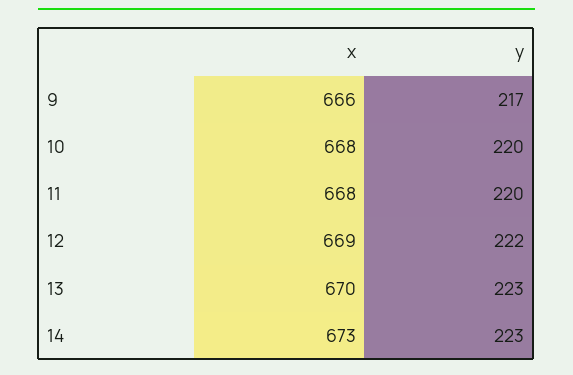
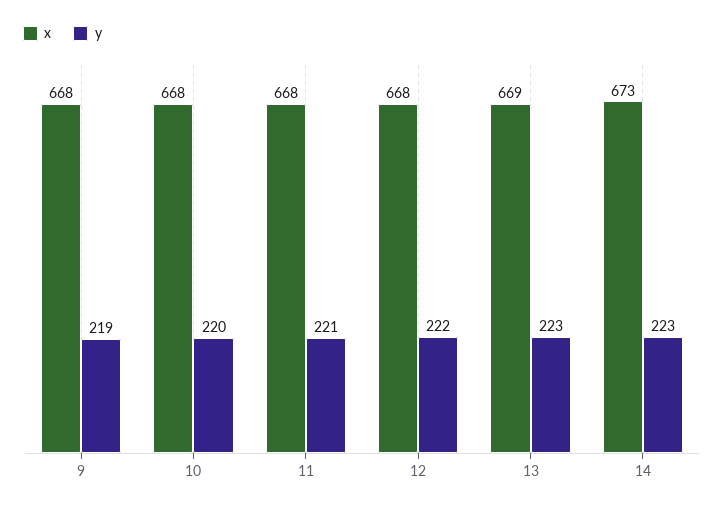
  {
    "x": {
-     "9": 666,
+     "9": 668,
      "10": 668,
      "11": 668,
-     "12": 669,
+     "12": 668,
-     "13": 670,
+     "13": 669,
      "14": 673
    },
    "y": {
-     "9": 217,
+     "9": 219,
      "10": 220,
-     "11": 220,
+     "11": 221,
      "12": 222,
      "13": 223,
      "14": 223
    }
  }

